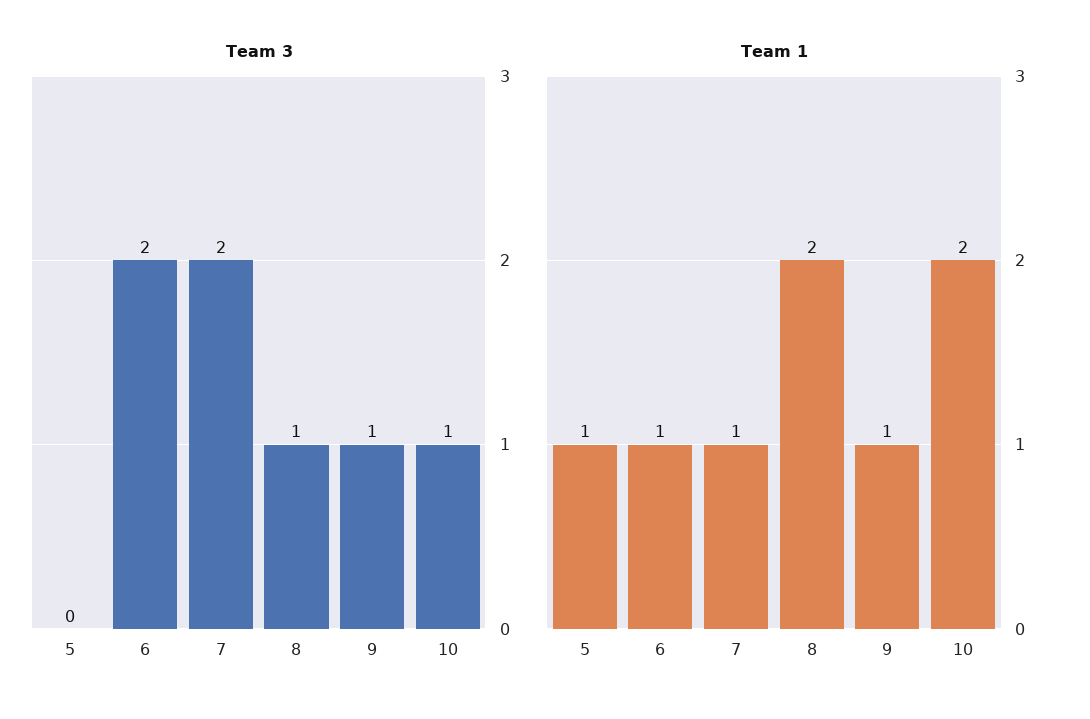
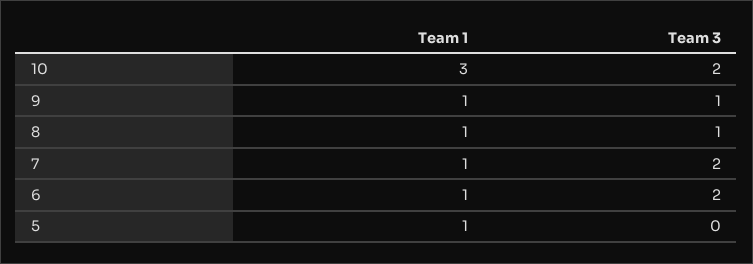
  {
    "Team 3": {
      "5": 0,
      "6": 2,
      "7": 2,
      "8": 1,
      "9": 1,
-     "10": 1
+     "10": 2
    },
    "Team 1": {
      "5": 1,
      "6": 1,
      "7": 1,
-     "8": 2,
+     "8": 1,
      "9": 1,
-     "10": 2
+     "10": 3
    }
  }

